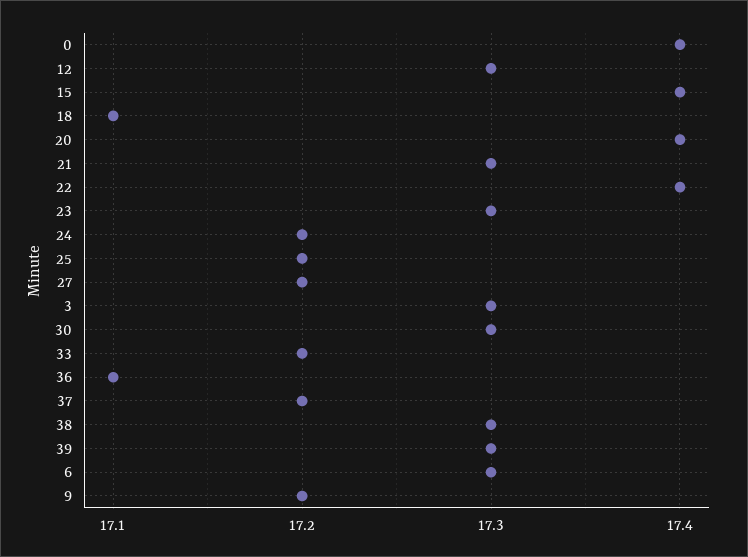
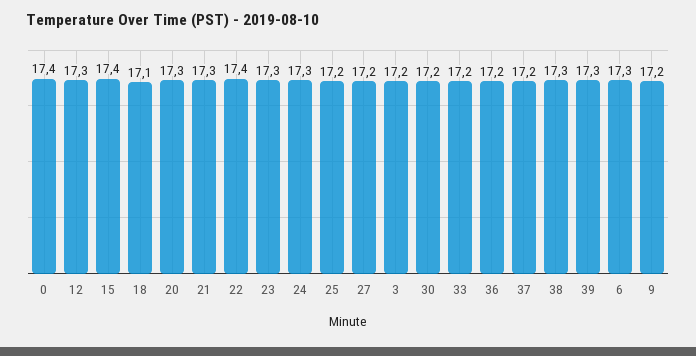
  {
    "0": 17.4,
    "12": 17.3,
    "15": 17.4,
    "18": 17.1,
-   "20": 17.4,
+   "20": 17.3,
    "21": 17.3,
    "22": 17.4,
    "23": 17.3,
-   "24": 17.2,
+   "24": 17.3,
    "25": 17.2,
    "27": 17.2,
-   "3": 17.3,
+   "3": 17.2,
-   "30": 17.3,
+   "30": 17.2,
    "33": 17.2,
-   "36": 17.1,
+   "36": 17.2,
    "37": 17.2,
    "38": 17.3,
    "39": 17.3,
    "6": 17.3,
    "9": 17.2
  }

